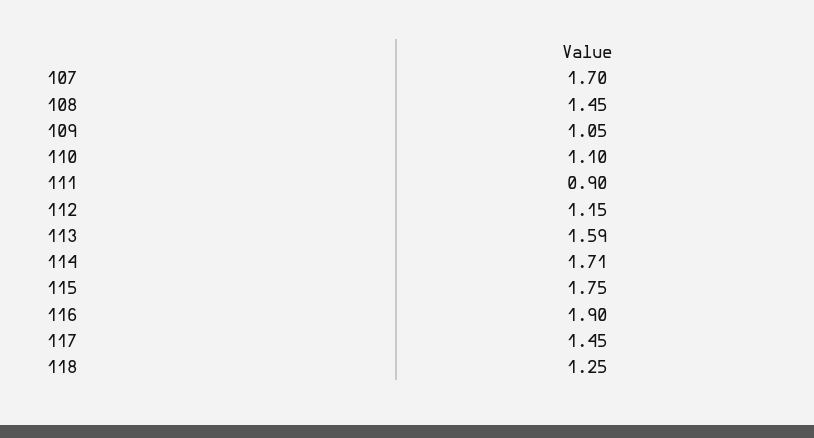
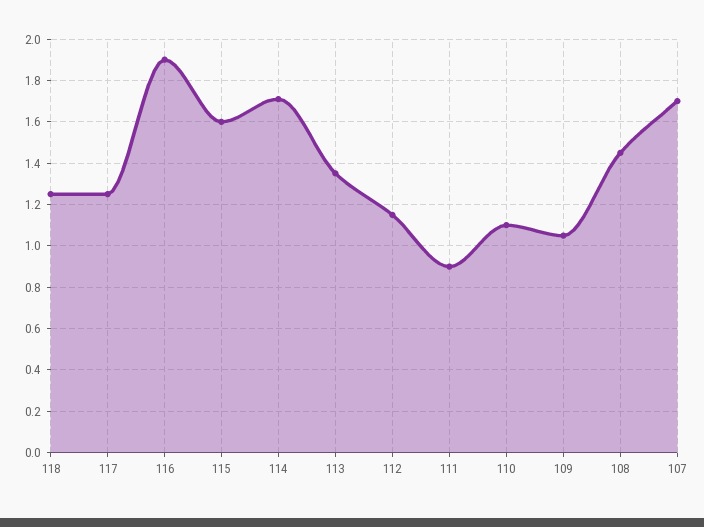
  {
    "107": 1.7,
    "108": 1.45,
    "109": 1.05,
    "110": 1.1,
    "111": 0.9,
    "112": 1.15,
-   "113": 1.59,
+   "113": 1.35,
    "114": 1.71,
-   "115": 1.75,
+   "115": 1.6,
    "116": 1.9,
-   "117": 1.45,
+   "117": 1.25,
    "118": 1.25
  }

